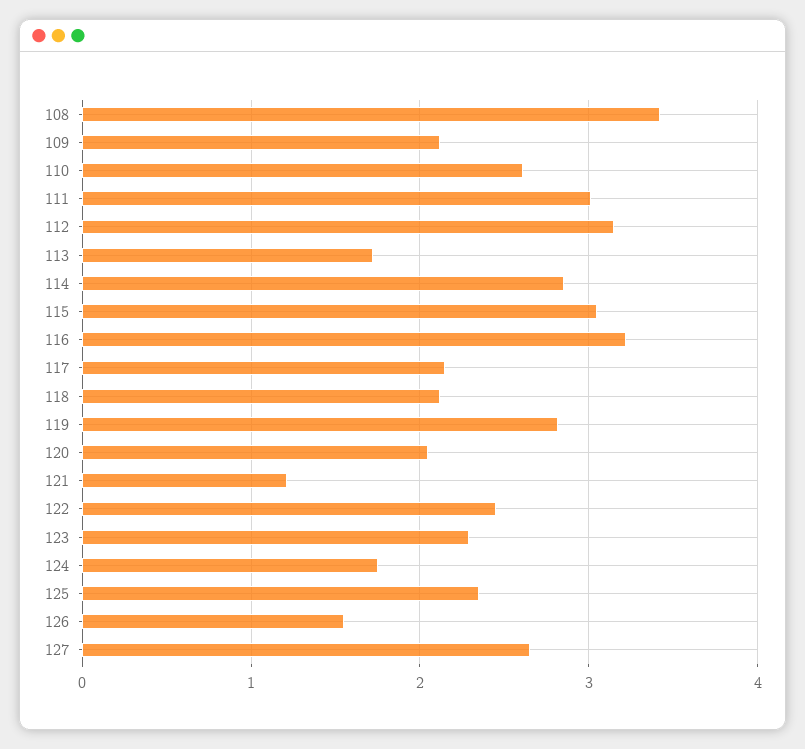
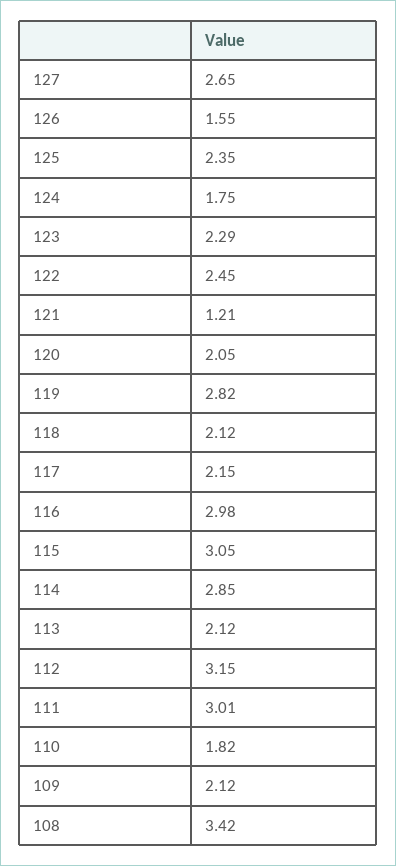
  {
    "108": 3.42,
    "109": 2.12,
-   "110": 2.6,
+   "110": 1.82,
    "111": 3.01,
    "112": 3.15,
-   "113": 1.7,
+   "113": 2.12,
    "114": 2.85,
    "115": 3.05,
-   "116": 3.2,
+   "116": 2.98,
    "117": 2.15,
    "118": 2.12,
    "119": 2.82,
    "120": 2.05,
    "121": 1.21,
    "122": 2.45,
    "123": 2.29,
    "124": 1.75,
    "125": 2.35,
    "126": 1.55,
    "127": 2.65
  }

